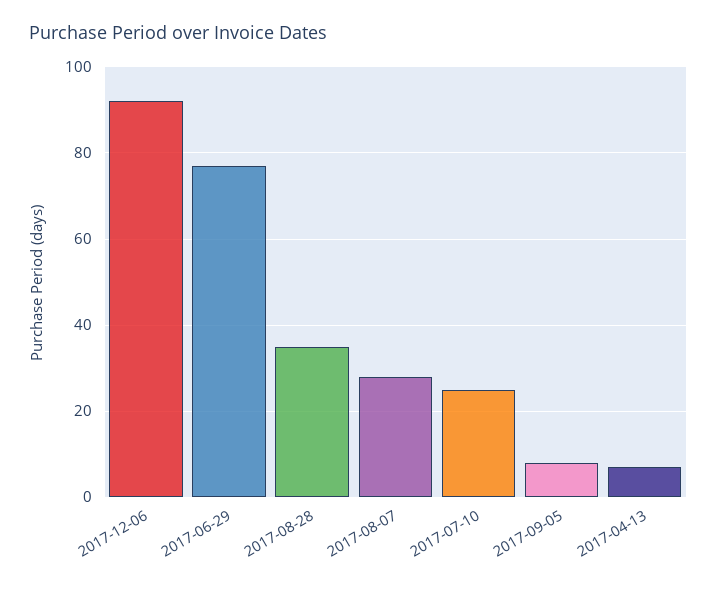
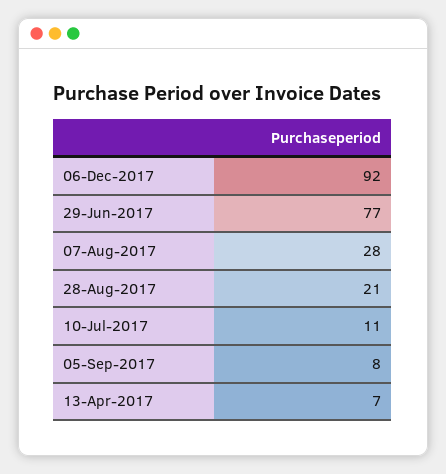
  {
    "2017-12-06": 92,
    "2017-06-29": 77,
-   "2017-08-28": 35,
+   "2017-08-28": 21,
    "2017-08-07": 28,
-   "2017-07-10": 25,
+   "2017-07-10": 11,
    "2017-09-05": 8,
    "2017-04-13": 7
  }

